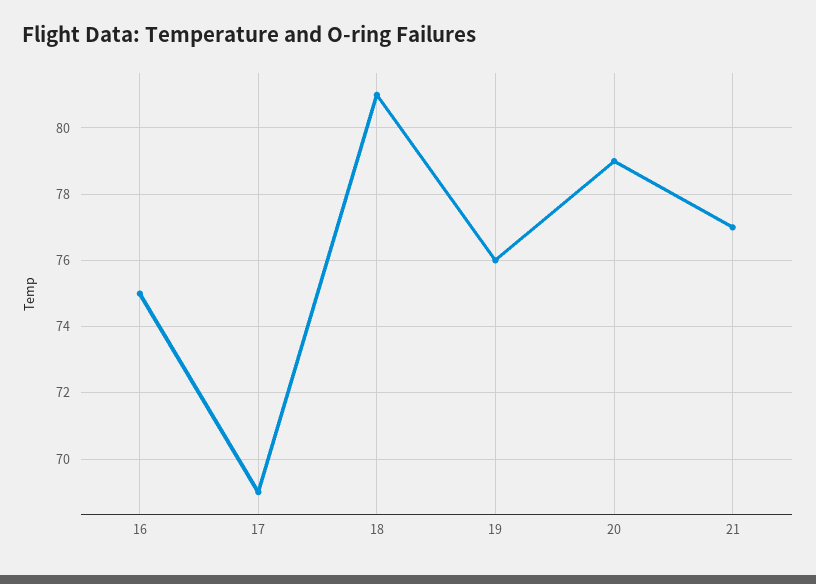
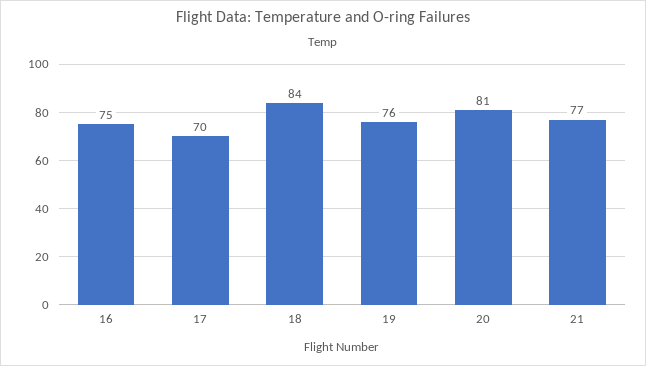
  {
    "16": 75,
-   "17": 69,
+   "17": 70,
-   "18": 81,
+   "18": 84,
    "19": 76,
-   "20": 79,
+   "20": 81,
    "21": 77
  }

